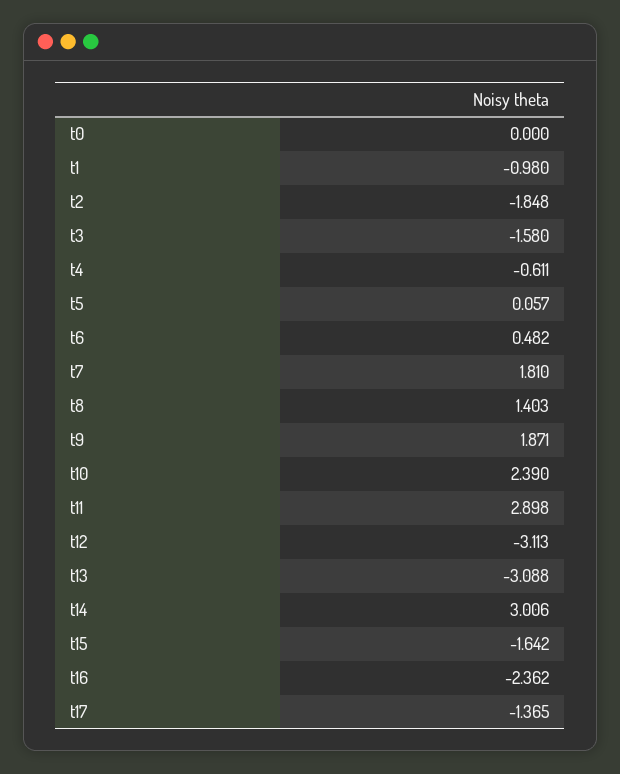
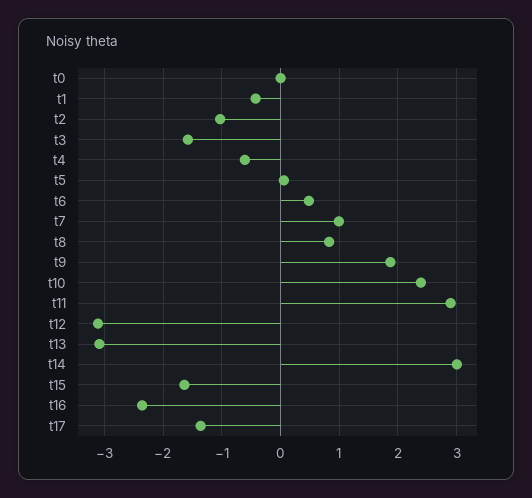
  {
    "t0": 0,
-   "t1": -0.98,
+   "t1": -0.4,
-   "t2": -1.848,
+   "t2": -1,
    "t3": -1.58,
    "t4": -0.611,
    "t5": 0.057,
    "t6": 0.482,
-   "t7": 1.81,
+   "t7": 1,
-   "t8": 1.403,
+   "t8": 0.8,
    "t9": 1.871,
    "t10": 2.39,
    "t11": 2.898,
    "t12": -3.113,
    "t13": -3.088,
    "t14": 3.006,
    "t15": -1.642,
    "t16": -2.362,
    "t17": -1.365
  }

